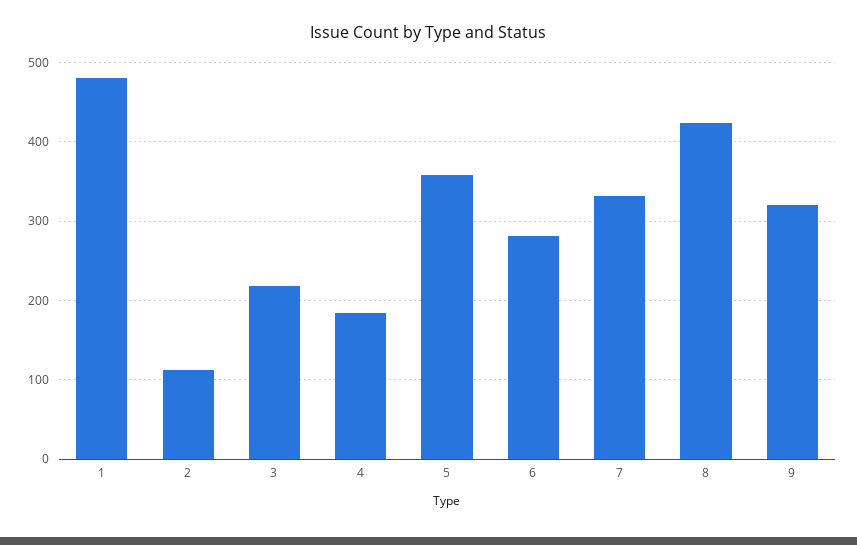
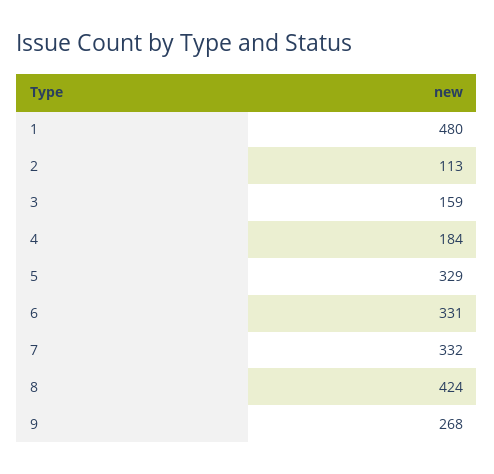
  {
    "1": 480,
    "2": 113,
-   "3": 220,
+   "3": 159,
    "4": 184,
-   "5": 360,
+   "5": 329,
-   "6": 280,
+   "6": 331,
    "7": 332,
    "8": 424,
-   "9": 320
+   "9": 268
  }

